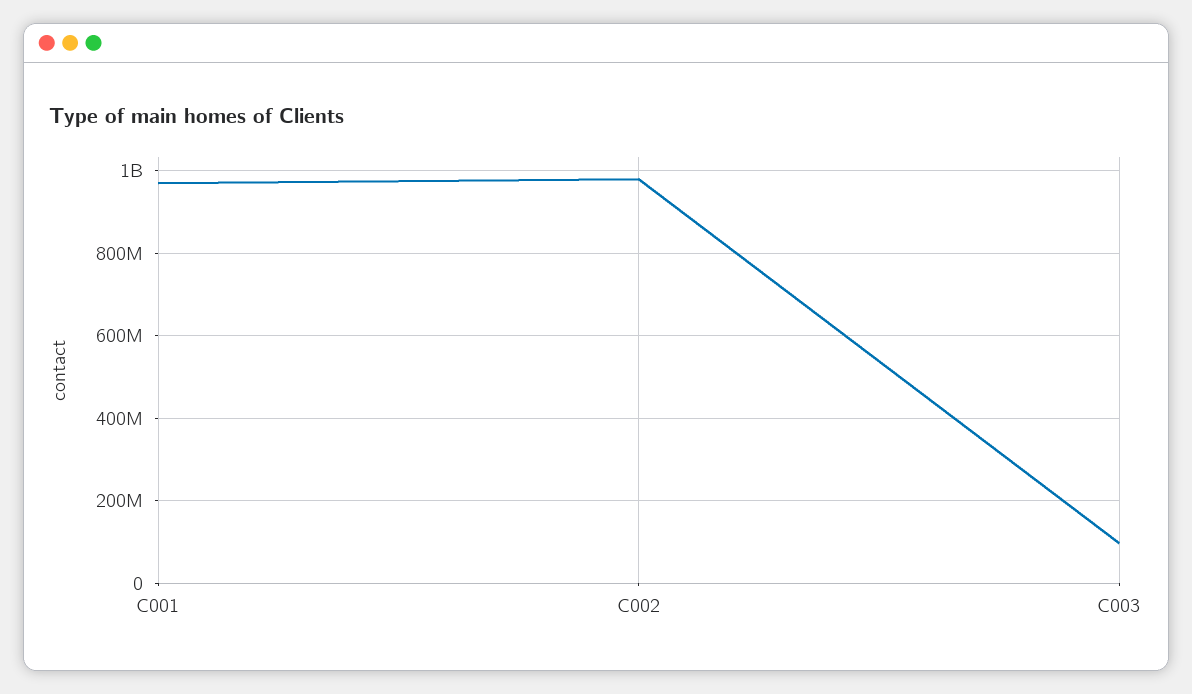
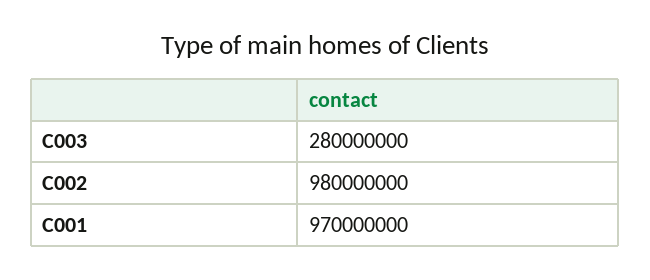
  {
    "C001": 970000000,
    "C002": 980000000,
-   "C003": 100000000
+   "C003": 280000000
  }

